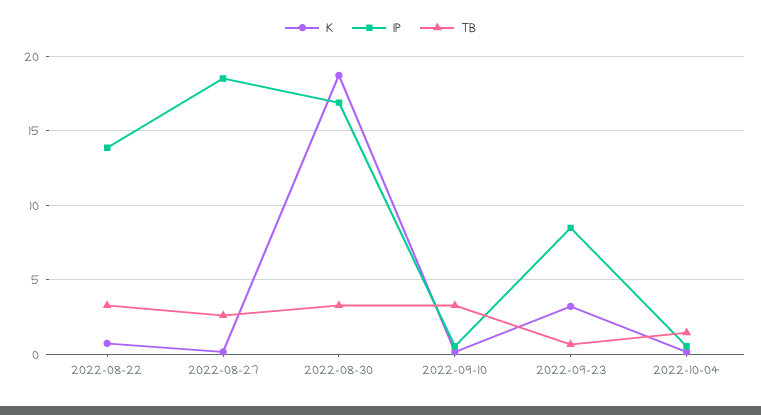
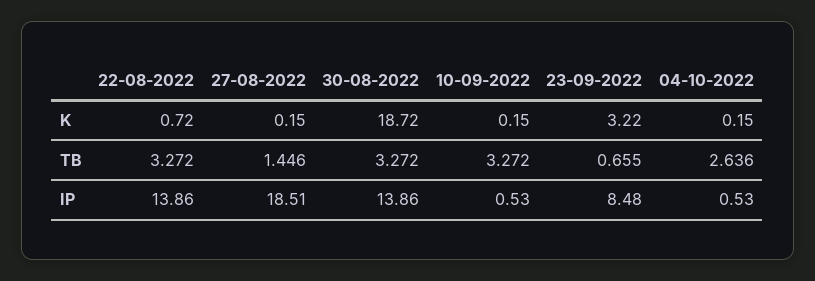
  {
    "K": {
      "2022-08-22": 0.72,
      "2022-08-27": 0.15,
      "2022-08-30": 18.72,
      "2022-09-10": 0.15,
      "2022-09-23": 3.22,
      "2022-10-04": 0.15
    },
    "IP": {
      "2022-08-22": 13.86,
      "2022-08-27": 18.51,
-     "2022-08-30": 17,
+     "2022-08-30": 13.86,
      "2022-09-10": 0.53,
      "2022-09-23": 8.48,
      "2022-10-04": 0.53
    },
    "TB": {
      "2022-08-22": 3.272,
-     "2022-08-27": 2.5,
+     "2022-08-27": 1.446,
      "2022-08-30": 3.272,
      "2022-09-10": 3.272,
      "2022-09-23": 0.655,
-     "2022-10-04": 1.5
+     "2022-10-04": 2.636
    }
  }

